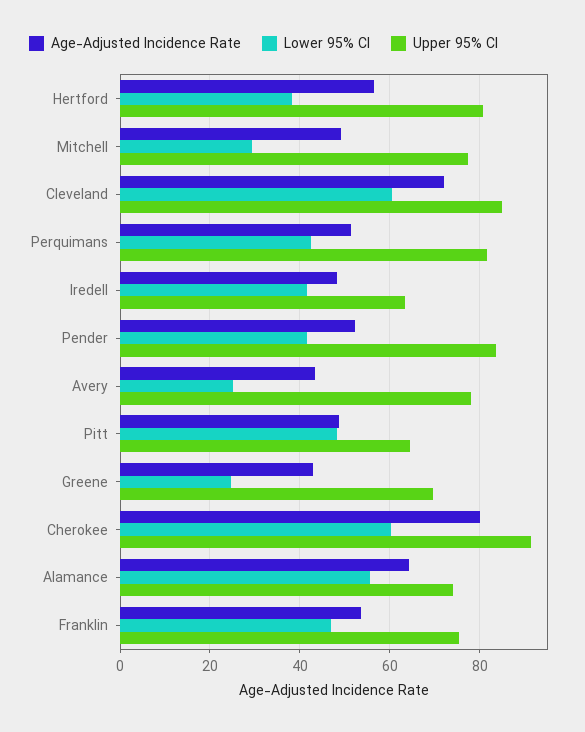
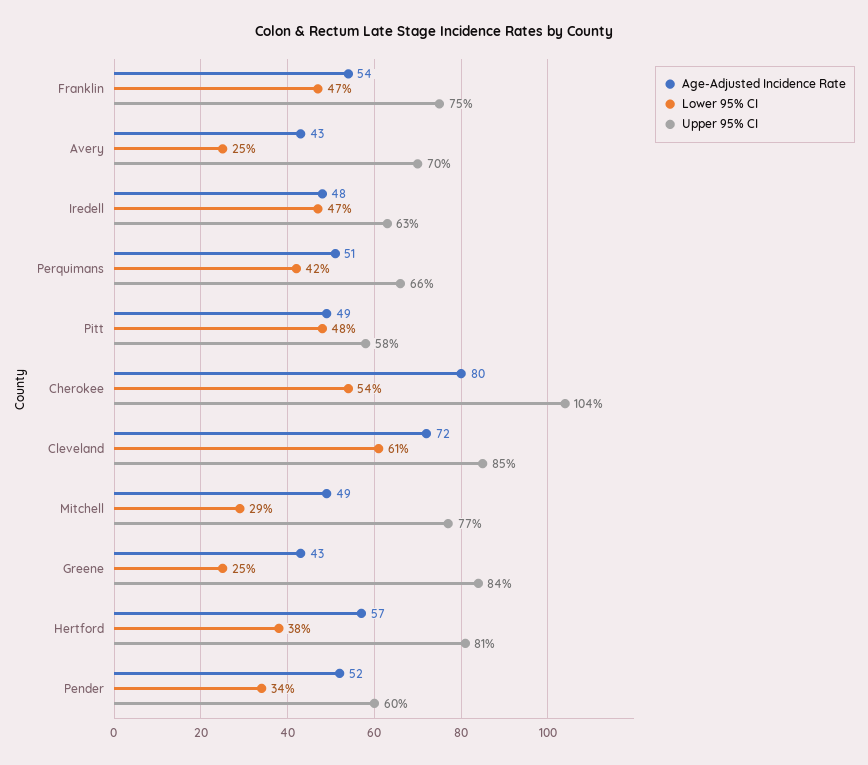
  {
    "Age-Adjusted Incidence Rate": {
      "Hertford": 57,
      "Mitchell": 49,
      "Cleveland": 72,
      "Perquimans": 51,
      "Iredell": 48,
      "Pender": 52,
      "Avery": 43,
      "Pitt": 49,
      "Greene": 43,
      "Cherokee": 80,
-     "Alamance": 64,
      "Franklin": 54
    },
    "Lower 95% CI": {
      "Hertford": 38,
      "Mitchell": 29,
      "Cleveland": 61,
      "Perquimans": 42,
-     "Iredell": 42,
+     "Iredell": 47,
-     "Pender": 42,
+     "Pender": 34,
      "Avery": 25,
      "Pitt": 48,
      "Greene": 25,
-     "Cherokee": 60,
+     "Cherokee": 54,
-     "Alamance": 56,
      "Franklin": 47
    },
    "Upper 95% CI": {
      "Hertford": 81,
      "Mitchell": 77,
      "Cleveland": 85,
-     "Perquimans": 82,
+     "Perquimans": 66,
      "Iredell": 63,
-     "Pender": 84,
+     "Pender": 60,
-     "Avery": 78,
+     "Avery": 70,
-     "Pitt": 64,
+     "Pitt": 58,
-     "Greene": 70,
+     "Greene": 84,
-     "Cherokee": 92,
+     "Cherokee": 104,
-     "Alamance": 74,
      "Franklin": 75
    }
  }

